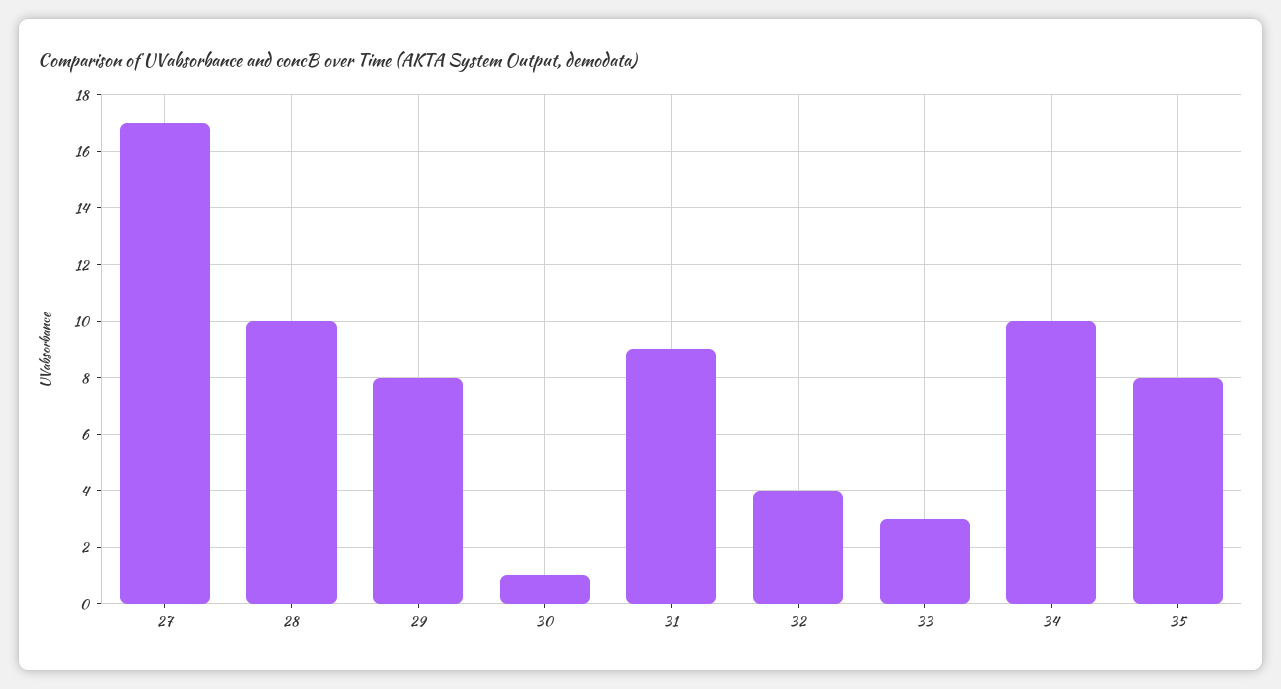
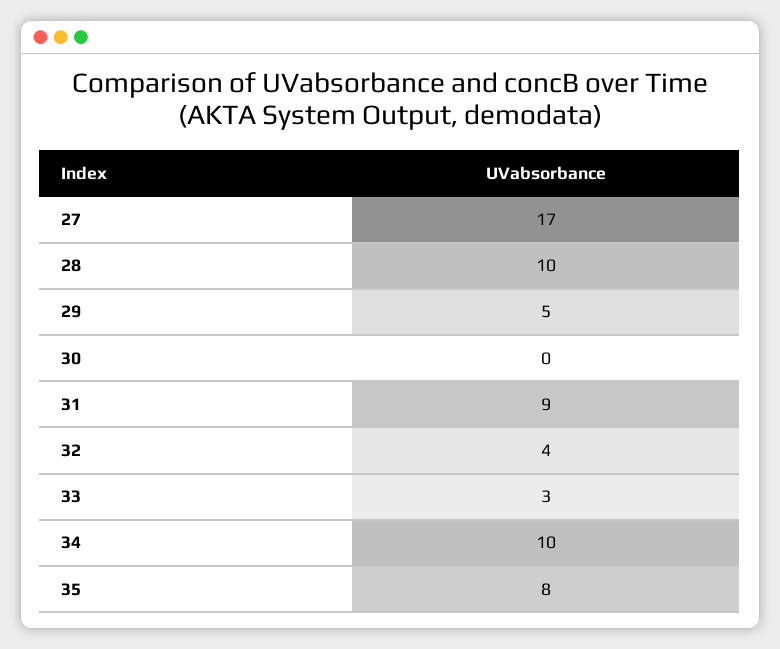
  {
    "27": 17,
    "28": 10,
-   "29": 8,
+   "29": 5,
-   "30": 1,
+   "30": 0,
    "31": 9,
    "32": 4,
    "33": 3,
    "34": 10,
    "35": 8
  }

